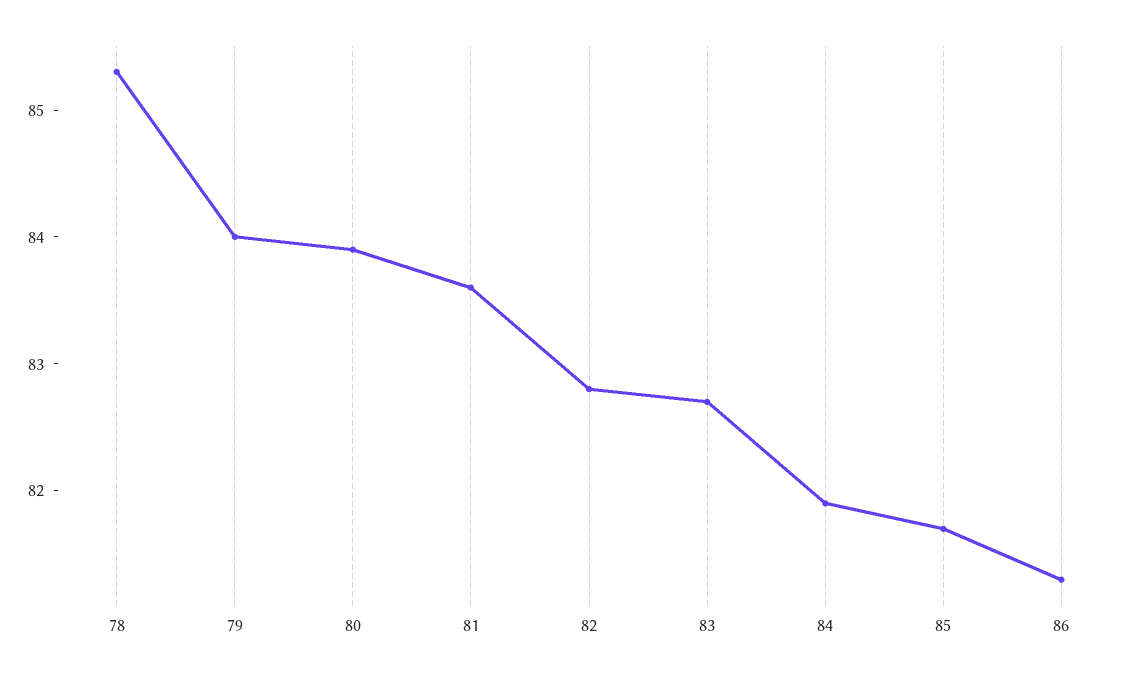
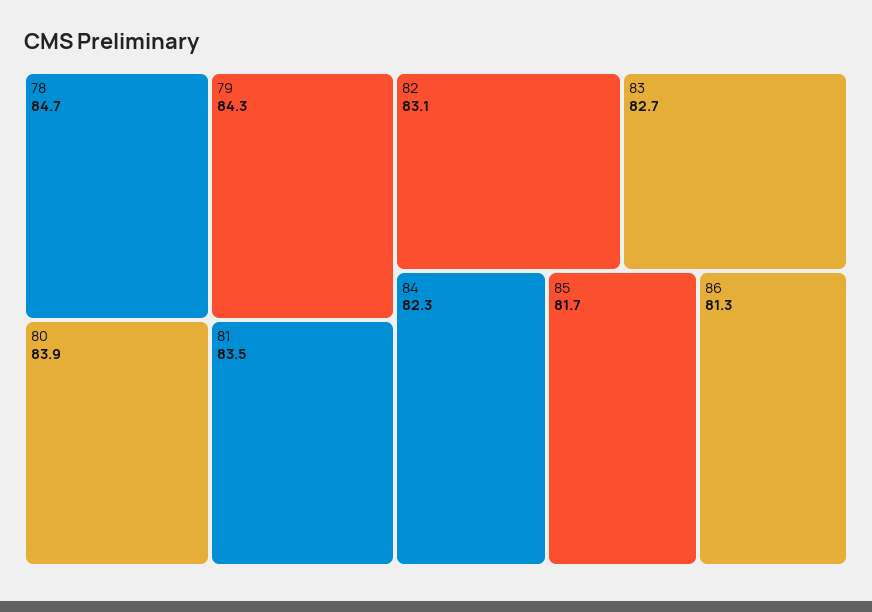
  {
-   "78": 85.3,
+   "78": 84.7,
-   "79": 84,
+   "79": 84.3,
    "80": 83.9,
-   "81": 83.6,
+   "81": 83.5,
-   "82": 82.8,
+   "82": 83.1,
    "83": 82.7,
-   "84": 81.9,
+   "84": 82.3,
    "85": 81.7,
    "86": 81.3
  }

